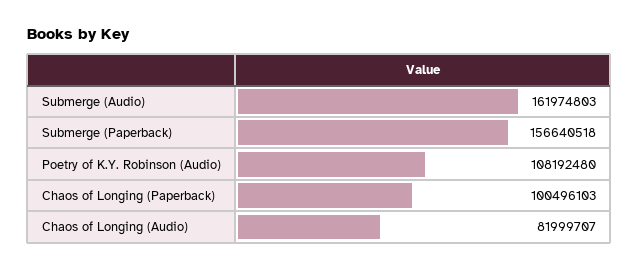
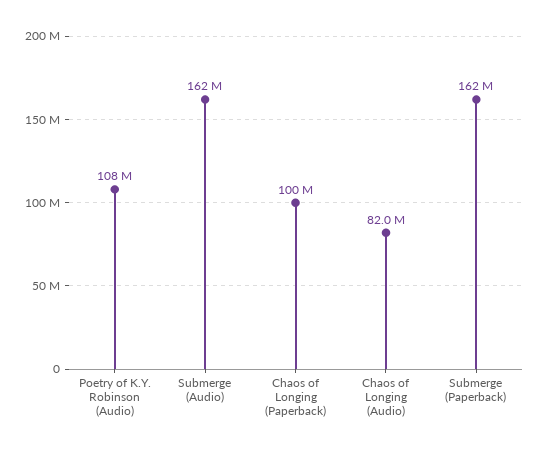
  {
    "Submerge (Audio)": 161974803,
-   "Submerge (Paperback)": 156640518,
+   "Submerge (Paperback)": 162000000,
    "Poetry of K.Y. Robinson (Audio)": 108192480,
    "Chaos of Longing (Paperback)": 100496103,
    "Chaos of Longing (Audio)": 81999707
  }

